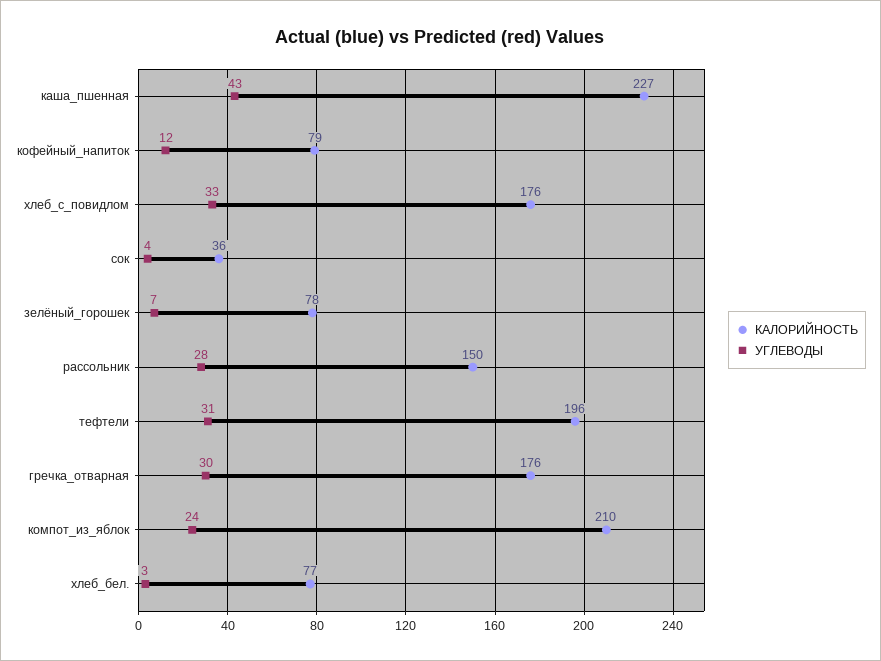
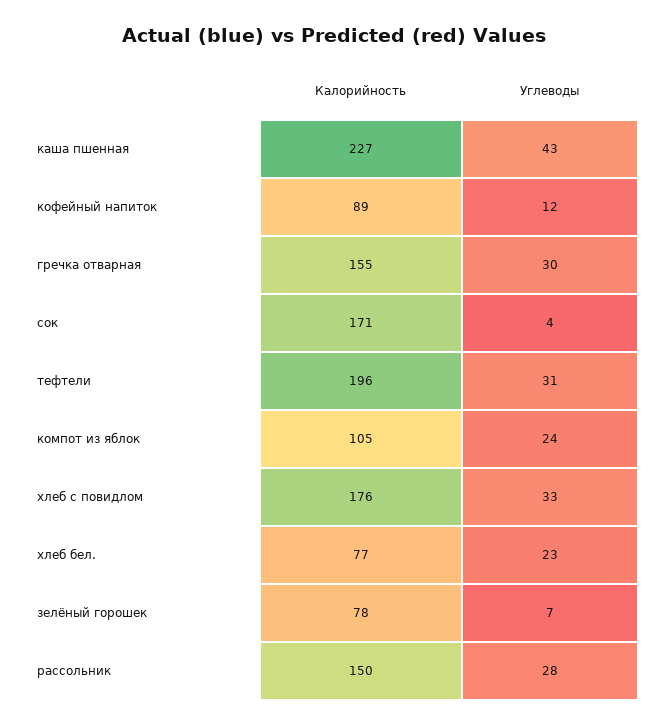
  {
    "КАЛОРИЙНОСТЬ": {
      "каша_пшенная": 227,
-     "кофейный_напиток": 79,
+     "кофейный_напиток": 89,
      "хлеб_с_повидлом": 176,
-     "сок": 36,
+     "сок": 171,
      "зелёный_горошек": 78,
      "рассольник": 150,
      "тефтели": 196,
-     "гречка_отварная": 176,
+     "гречка_отварная": 155,
-     "компот_из_яблок": 210,
+     "компот_из_яблок": 105,
      "хлеб_бел.": 77
    },
    "УГЛЕВОДЫ": {
      "каша_пшенная": 43,
      "кофейный_напиток": 12,
      "хлеб_с_повидлом": 33,
      "сок": 4,
      "зелёный_горошек": 7,
      "рассольник": 28,
      "тефтели": 31,
      "гречка_отварная": 30,
      "компот_из_яблок": 24,
-     "хлеб_бел.": 3
+     "хлеб_бел.": 23
    }
  }

